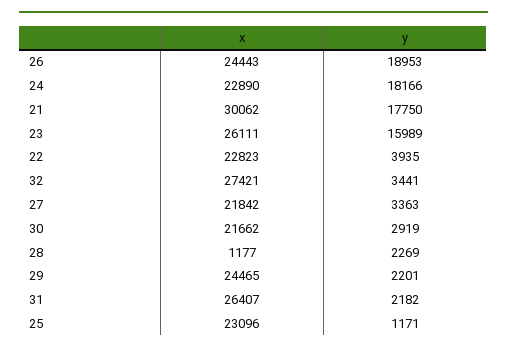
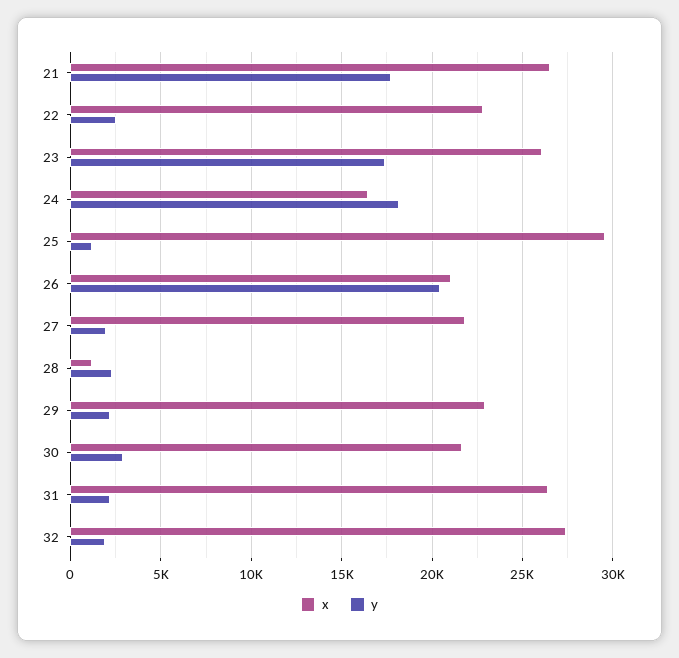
  {
    "x": {
-     "26": 24443,
+     "26": 21000,
-     "24": 22890,
+     "24": 16500,
-     "21": 30062,
+     "21": 26500,
      "23": 26111,
      "22": 22823,
      "32": 27421,
      "27": 21842,
      "30": 21662,
      "28": 1177,
-     "29": 24465,
+     "29": 23000,
      "31": 26407,
-     "25": 23096
+     "25": 29500
    },
    "y": {
-     "26": 18953,
+     "26": 20500,
      "24": 18166,
      "21": 17750,
-     "23": 15989,
+     "23": 17500,
-     "22": 3935,
+     "22": 2500,
-     "32": 3441,
+     "32": 2000,
-     "27": 3363,
+     "27": 2000,
      "30": 2919,
      "28": 2269,
      "29": 2201,
      "31": 2182,
      "25": 1171
    }
  }

